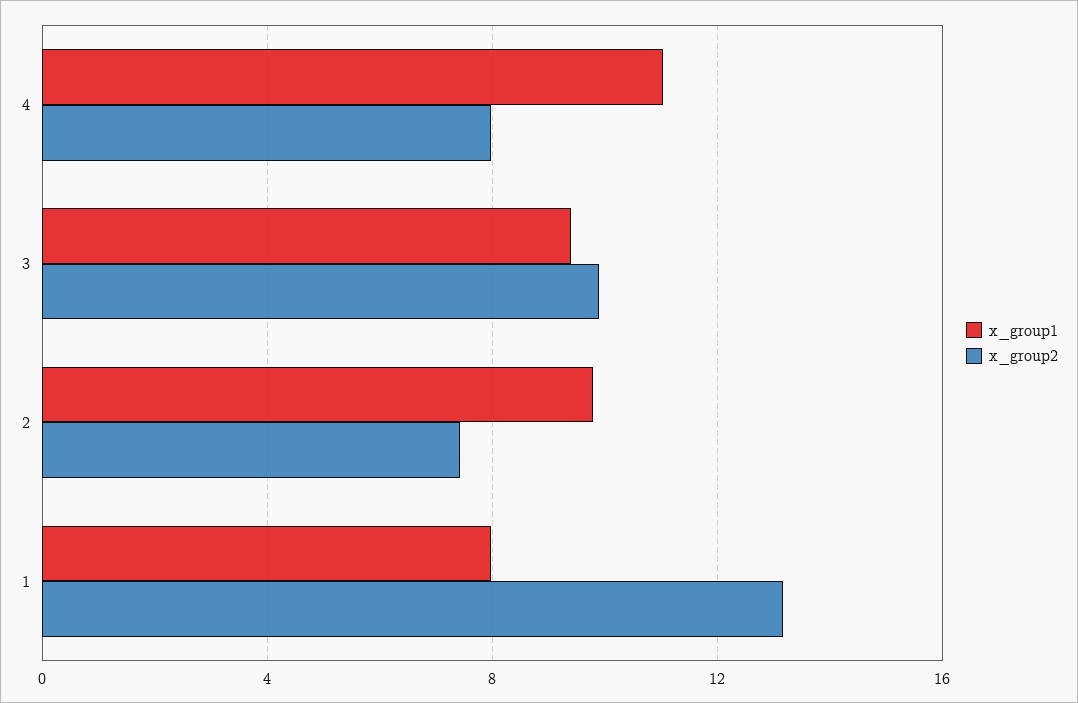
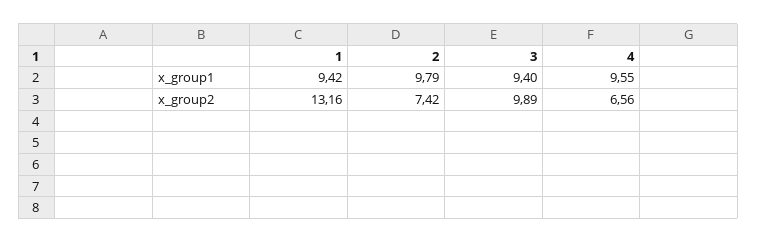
  {
    "x_group1": {
-     "4": 11,
+     "4": 9.55,
      "3": 9.4,
      "2": 9.79,
-     "1": 8
+     "1": 9.42
    },
    "x_group2": {
-     "4": 8,
+     "4": 6.56,
      "3": 9.89,
      "2": 7.42,
      "1": 13.16
    }
  }

